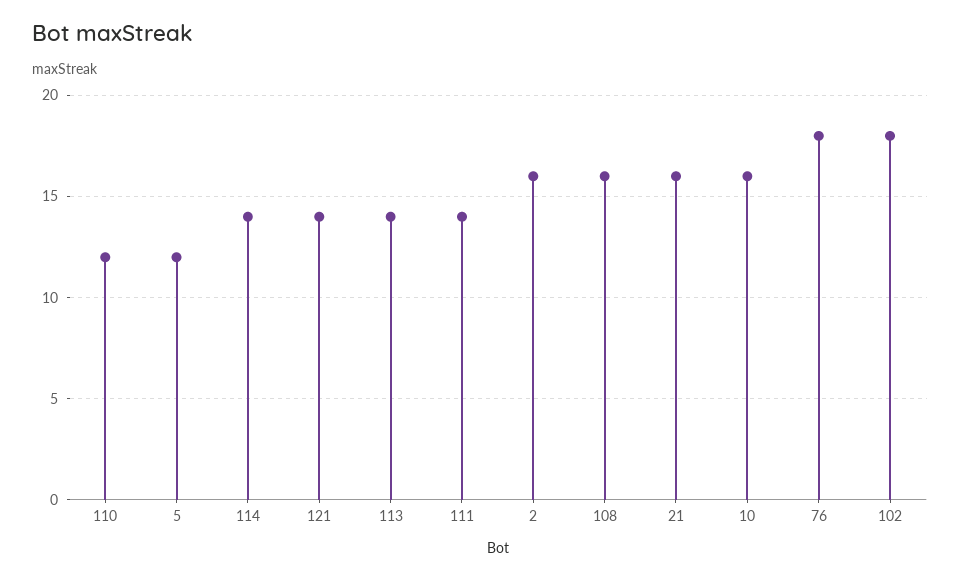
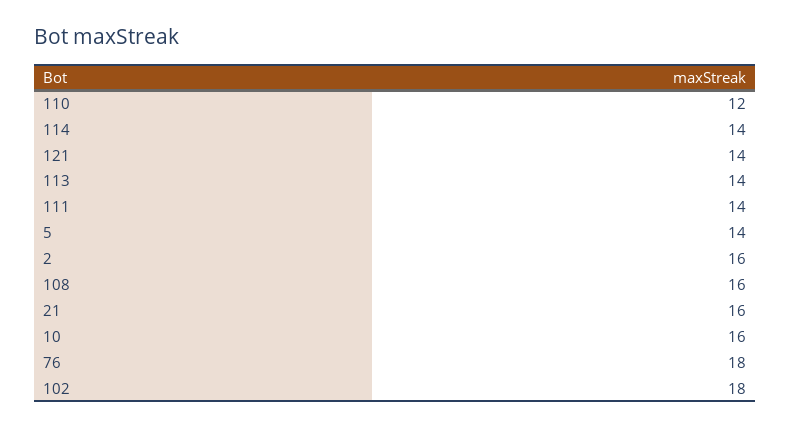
  {
    "110": 12,
-   "5": 12,
+   "5": 14,
    "114": 14,
    "121": 14,
    "113": 14,
    "111": 14,
    "2": 16,
    "108": 16,
    "21": 16,
    "10": 16,
    "76": 18,
    "102": 18
  }

